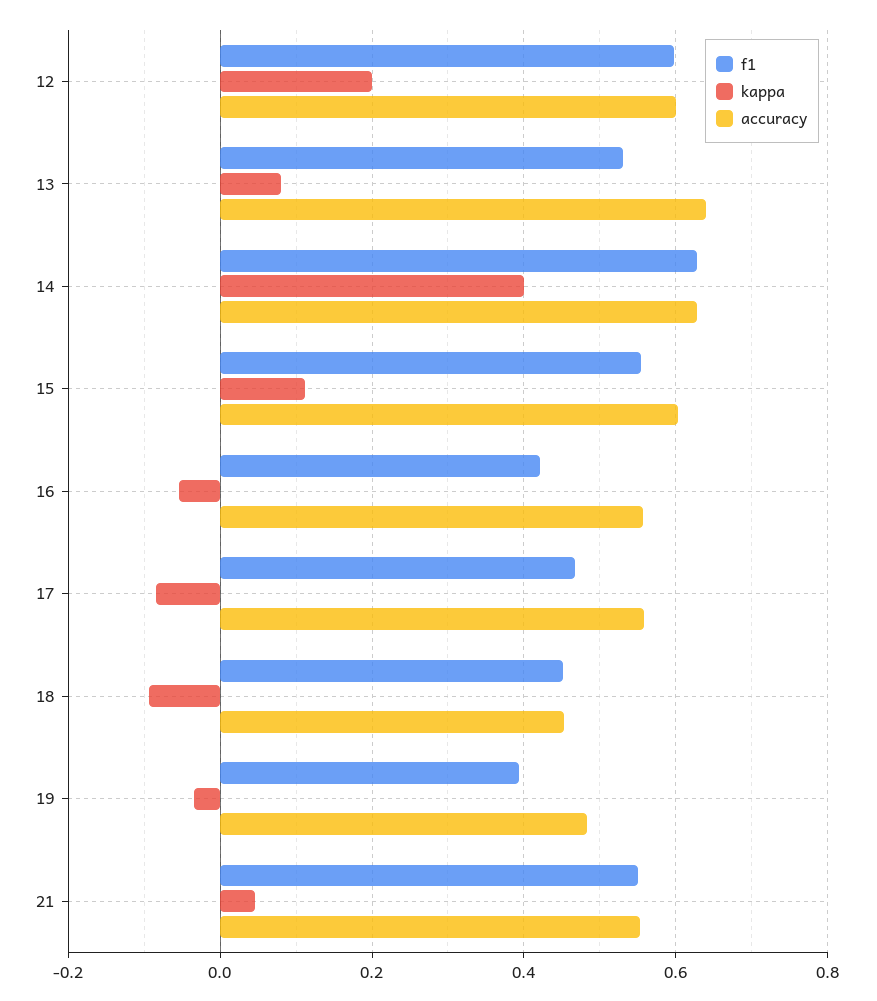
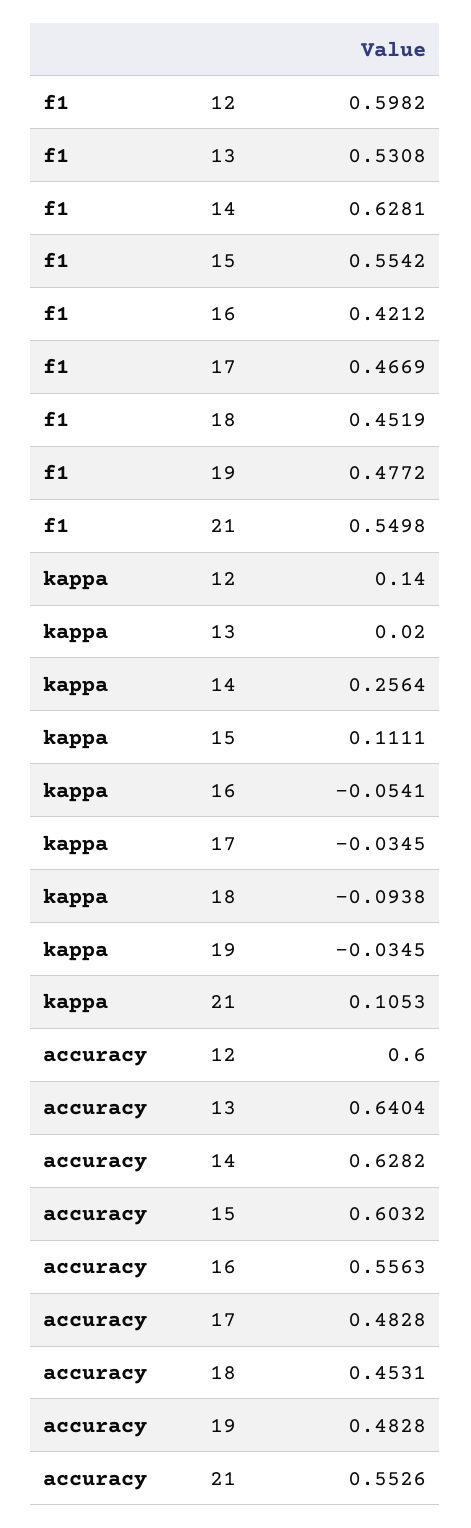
  {
    "f1": {
      "12": 0.5982,
      "13": 0.5308,
      "14": 0.6281,
      "15": 0.5542,
      "16": 0.4212,
      "17": 0.4669,
      "18": 0.4519,
-     "19": 0.4,
+     "19": 0.4772,
      "21": 0.5498
    },
    "kappa": {
-     "12": 0.2,
+     "12": 0.14,
-     "13": 0.08,
+     "13": 0.02,
-     "14": 0.4,
+     "14": 0.2564,
      "15": 0.1111,
      "16": -0.0541,
-     "17": -0.08,
+     "17": -0.0345,
      "18": -0.0938,
      "19": -0.0345,
-     "21": 0.04
+     "21": 0.1053
    },
    "accuracy": {
      "12": 0.6,
      "13": 0.6404,
      "14": 0.6282,
      "15": 0.6032,
      "16": 0.5563,
-     "17": 0.56,
+     "17": 0.4828,
      "18": 0.4531,
      "19": 0.4828,
      "21": 0.5526
    }
  }

